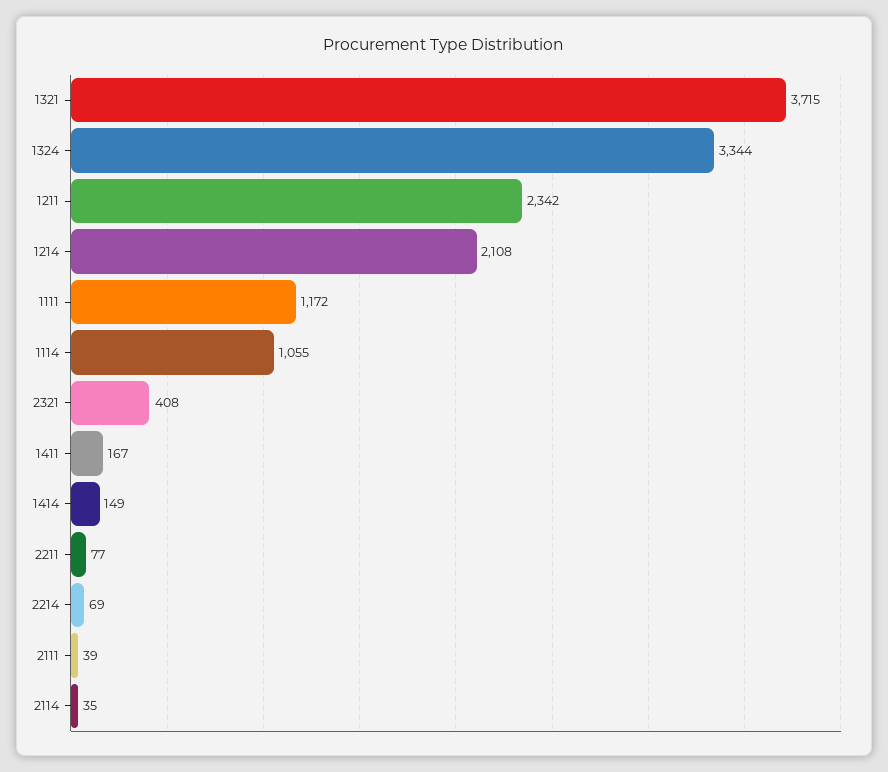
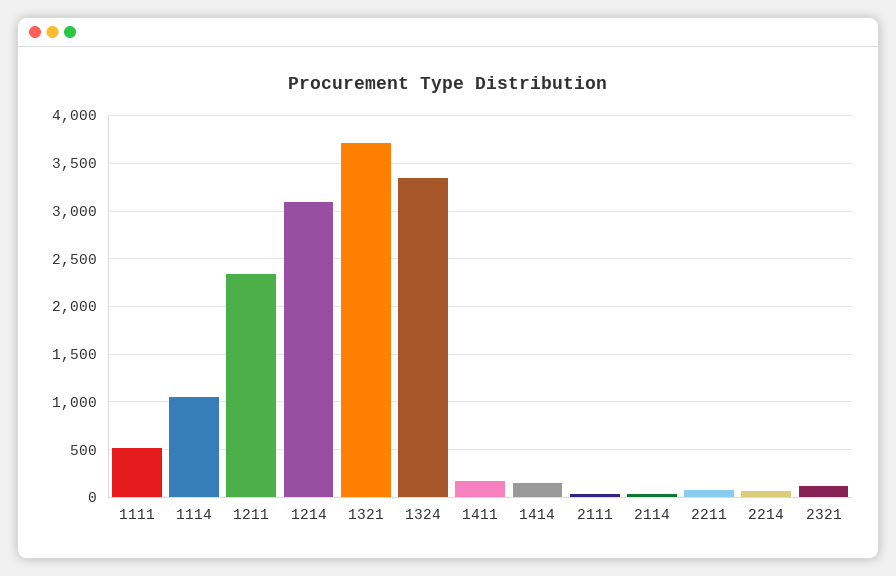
  {
    "1321": 3715,
    "1324": 3344,
    "1211": 2342,
-   "1214": 2108,
+   "1214": 3100,
-   "1111": 1172,
+   "1111": 500,
    "1114": 1055,
-   "2321": 408,
+   "2321": 100,
    "1411": 167,
    "1414": 149,
    "2211": 77,
    "2214": 69,
    "2111": 39,
    "2114": 35
  }

